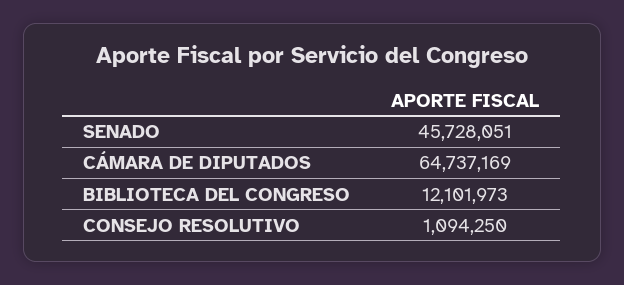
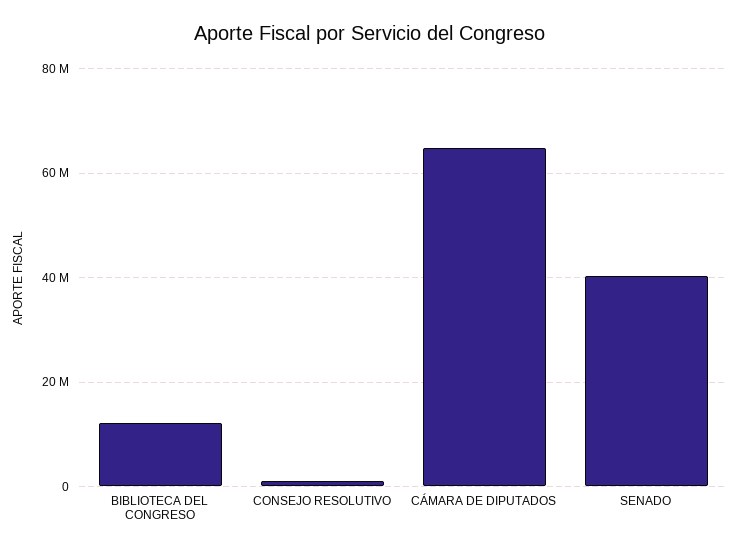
  {
-   "SENADO": 45728051,
+   "SENADO": 40000000,
    "CÁMARA DE DIPUTADOS": 64737169,
    "BIBLIOTECA DEL CONGRESO": 12101973,
    "CONSEJO RESOLUTIVO": 1094250
  }

